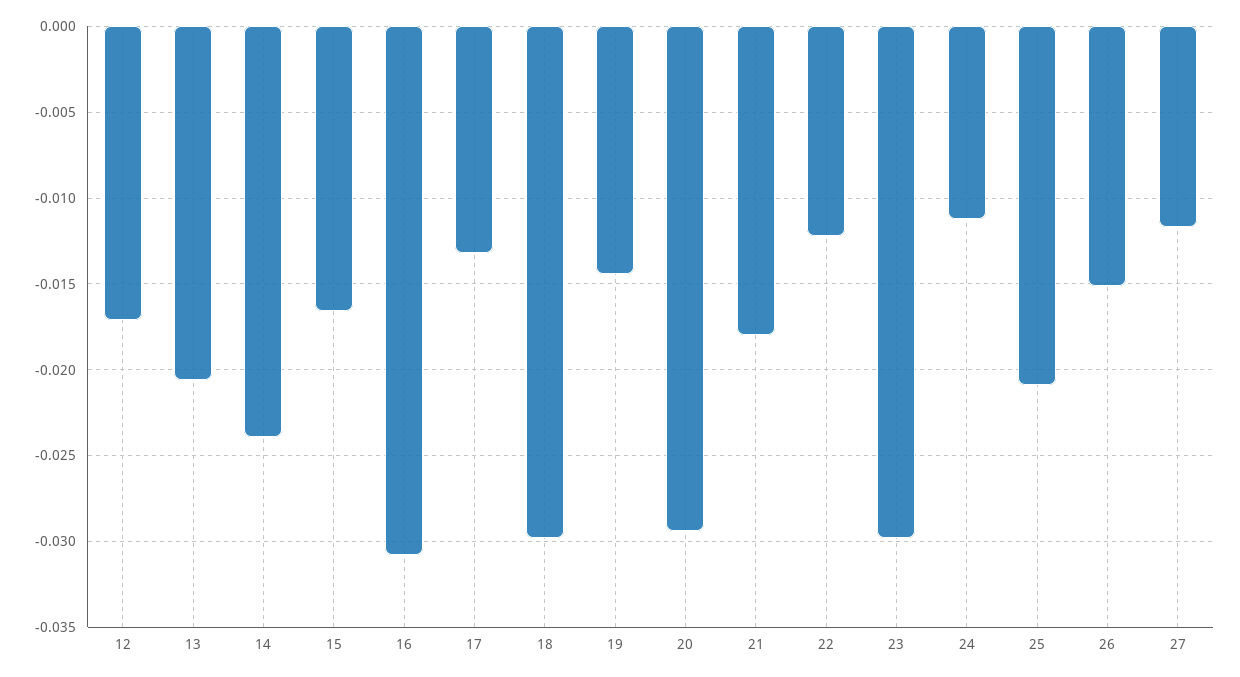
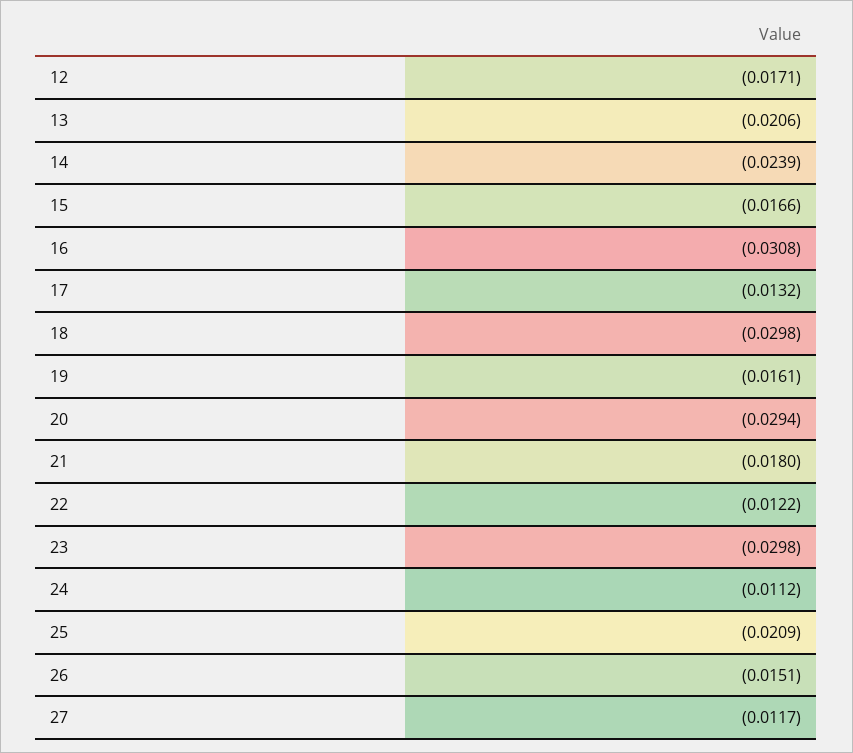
  {
    "12": -0.0171,
    "13": -0.0206,
    "14": -0.0239,
    "15": -0.0166,
    "16": -0.0308,
    "17": -0.0132,
    "18": -0.0298,
-   "19": -0.0145,
+   "19": -0.0161,
    "20": -0.0294,
    "21": -0.018,
    "22": -0.0122,
    "23": -0.0298,
    "24": -0.0112,
    "25": -0.0209,
    "26": -0.0151,
    "27": -0.0117
  }

